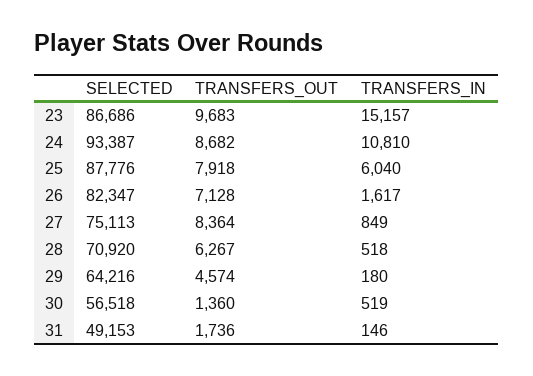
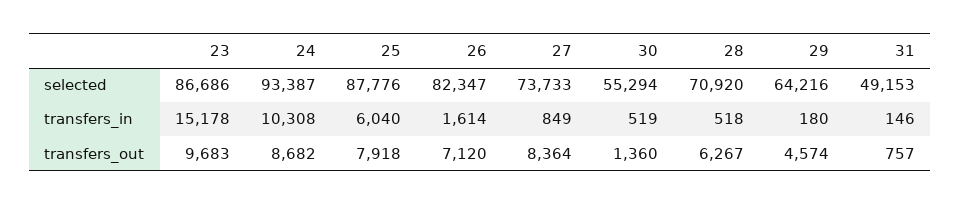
  {
    "SELECTED": {
      "23": 86686,
      "24": 93387,
      "25": 87776,
      "26": 82347,
-     "27": 75113,
+     "27": 73733,
      "28": 70920,
      "29": 64216,
-     "30": 56518,
+     "30": 55294,
      "31": 49153
    },
    "TRANSFERS_OUT": {
      "23": 9683,
      "24": 8682,
      "25": 7918,
-     "26": 7128,
+     "26": 7120,
      "27": 8364,
      "28": 6267,
      "29": 4574,
      "30": 1360,
-     "31": 1736
+     "31": 757
    },
    "TRANSFERS_IN": {
-     "23": 15157,
+     "23": 15178,
-     "24": 10810,
+     "24": 10308,
      "25": 6040,
-     "26": 1617,
+     "26": 1614,
      "27": 849,
      "28": 518,
      "29": 180,
      "30": 519,
      "31": 146
    }
  }

